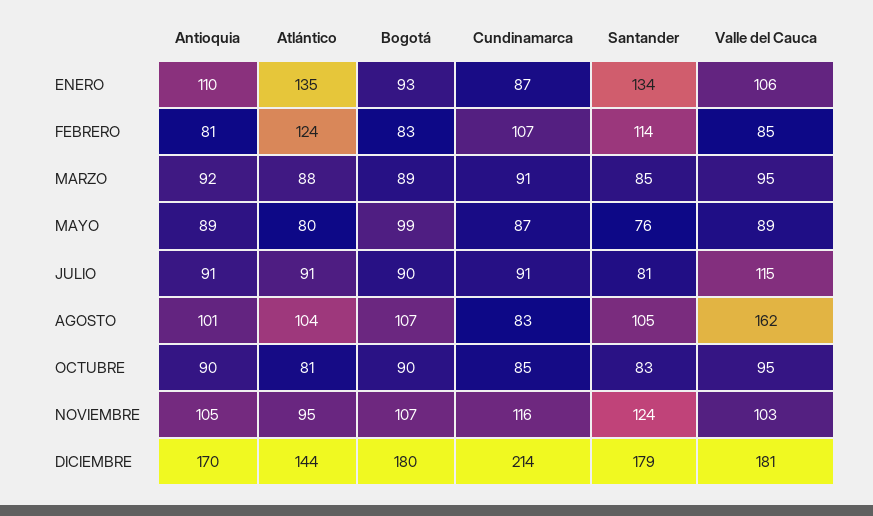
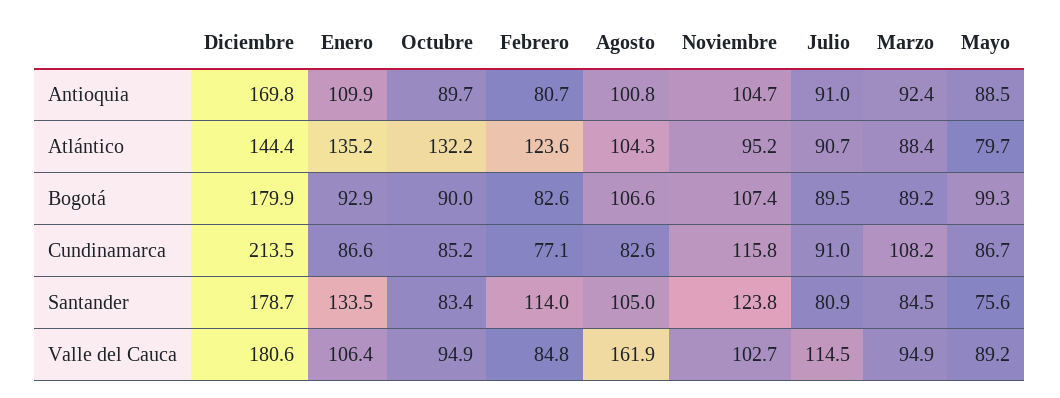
  {
    "Antioquia": {
      "ENERO": 109.9,
      "FEBRERO": 80.7,
      "MARZO": 92.4,
      "MAYO": 88.5,
      "JULIO": 91,
      "AGOSTO": 100.8,
      "OCTUBRE": 89.7,
      "NOVIEMBRE": 104.7,
      "DICIEMBRE": 169.8
    },
    "Atlántico": {
      "ENERO": 135.2,
      "FEBRERO": 123.6,
      "MARZO": 88.4,
      "MAYO": 79.7,
      "JULIO": 90.7,
      "AGOSTO": 104.3,
-     "OCTUBRE": 81,
+     "OCTUBRE": 132.2,
      "NOVIEMBRE": 95.2,
      "DICIEMBRE": 144.4
    },
    "Bogotá": {
      "ENERO": 92.9,
      "FEBRERO": 82.6,
      "MARZO": 89.2,
      "MAYO": 99.3,
      "JULIO": 89.5,
      "AGOSTO": 106.6,
      "OCTUBRE": 90,
      "NOVIEMBRE": 107.4,
      "DICIEMBRE": 179.9
    },
    "Cundinamarca": {
      "ENERO": 86.6,
-     "FEBRERO": 107,
+     "FEBRERO": 77.1,
-     "MARZO": 91,
+     "MARZO": 108.2,
      "MAYO": 86.7,
      "JULIO": 91,
      "AGOSTO": 82.6,
      "OCTUBRE": 85.2,
      "NOVIEMBRE": 115.8,
      "DICIEMBRE": 213.5
    },
    "Santander": {
      "ENERO": 133.5,
      "FEBRERO": 114,
      "MARZO": 84.5,
      "MAYO": 75.6,
      "JULIO": 80.9,
      "AGOSTO": 105,
      "OCTUBRE": 83.4,
      "NOVIEMBRE": 123.8,
      "DICIEMBRE": 178.7
    },
    "Valle del Cauca": {
      "ENERO": 106.4,
      "FEBRERO": 84.8,
      "MARZO": 94.9,
      "MAYO": 89.2,
      "JULIO": 114.5,
      "AGOSTO": 161.9,
      "OCTUBRE": 94.9,
      "NOVIEMBRE": 102.7,
      "DICIEMBRE": 180.6
    }
  }

